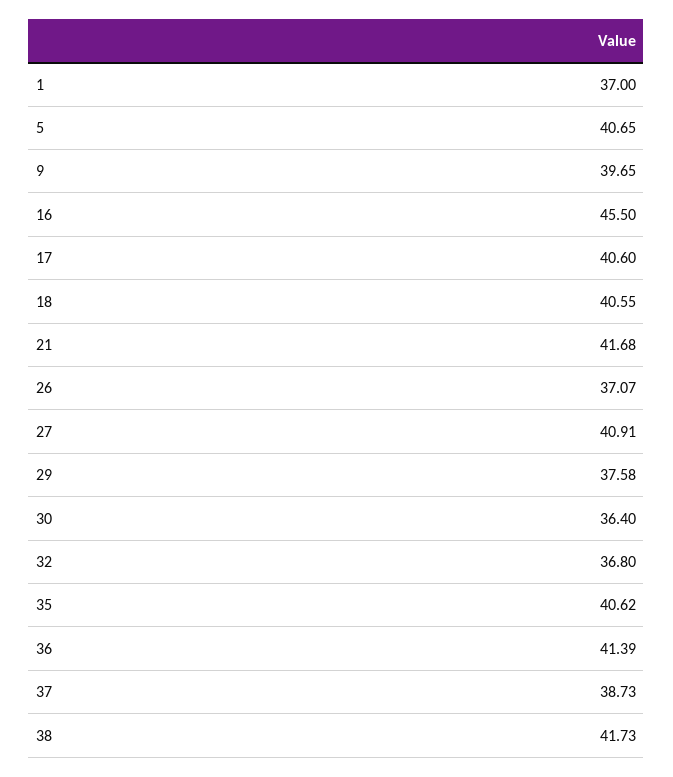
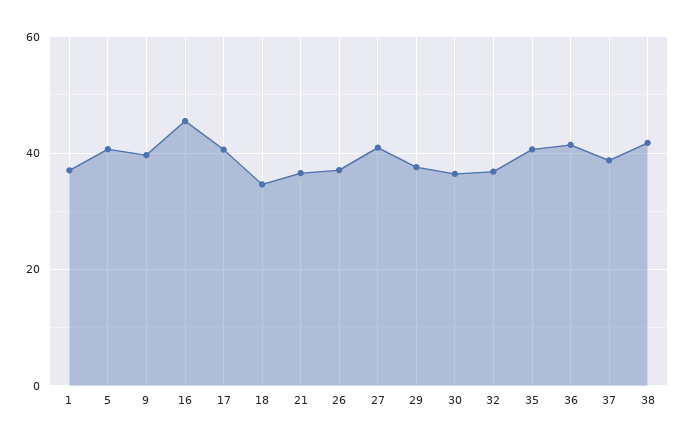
  {
    "1": 37,
    "5": 40.65,
    "9": 39.65,
    "16": 45.5,
    "17": 40.6,
-   "18": 40.55,
+   "18": 34,
-   "21": 41.68,
+   "21": 36,
    "26": 37.07,
    "27": 40.91,
    "29": 37.58,
    "30": 36.4,
    "32": 36.8,
    "35": 40.62,
    "36": 41.39,
    "37": 38.73,
    "38": 41.73
  }

